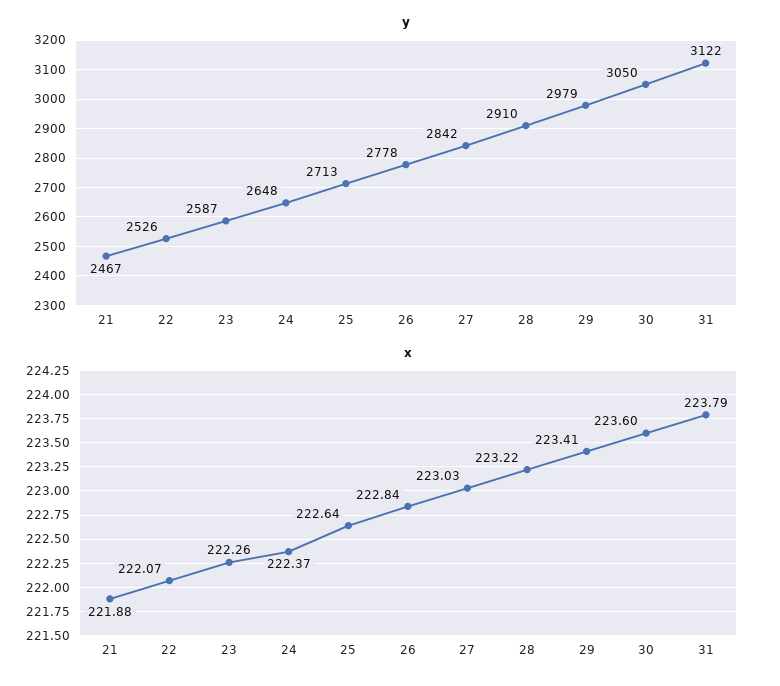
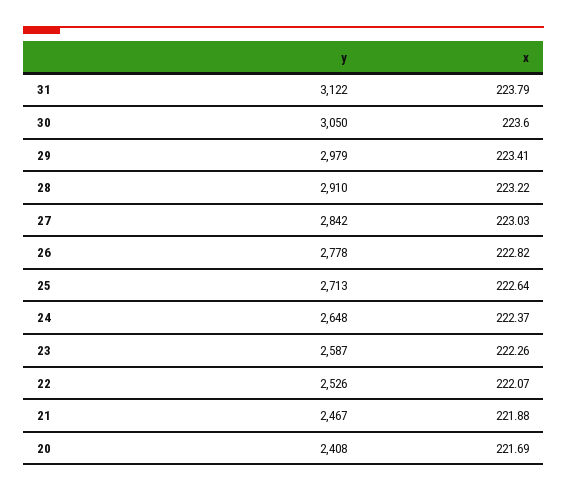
  {
    "y": {
      "21": 2467,
      "22": 2526,
      "23": 2587,
      "24": 2648,
      "25": 2713,
      "26": 2778,
      "27": 2842,
      "28": 2910,
      "29": 2979,
      "30": 3050,
-     "31": 3122
+     "31": 3122,
+     "20": 2408
    },
    "x": {
      "21": 221.88,
      "22": 222.07,
      "23": 222.26,
      "24": 222.37,
      "25": 222.64,
-     "26": 222.84,
+     "26": 222.82,
      "27": 223.03,
      "28": 223.22,
      "29": 223.41,
      "30": 223.6,
-     "31": 223.79
+     "31": 223.79,
+     "20": 221.69
    }
  }

